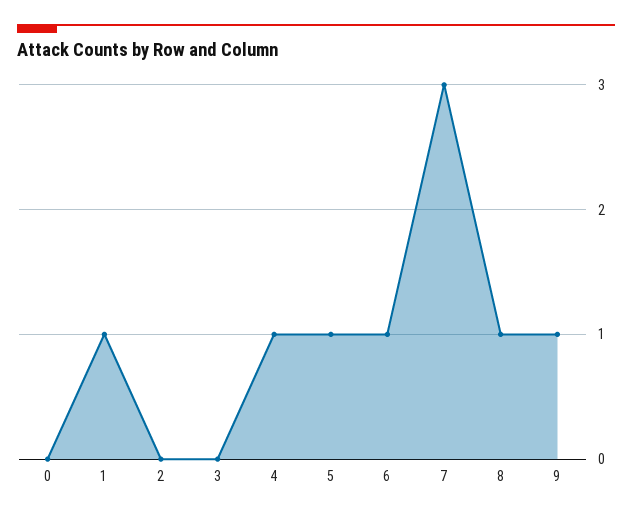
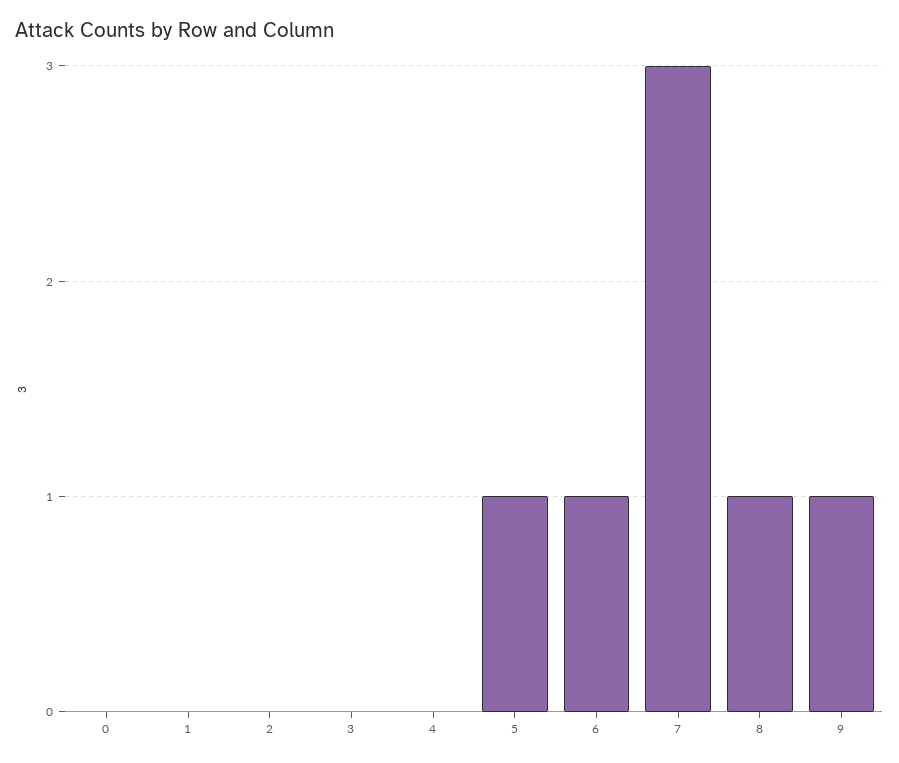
  {
    "0": 0,
-   "1": 1,
+   "1": 0,
    "2": 0,
    "3": 0,
-   "4": 1,
+   "4": 0,
    "5": 1,
    "6": 1,
    "7": 3,
    "8": 1,
    "9": 1
  }

